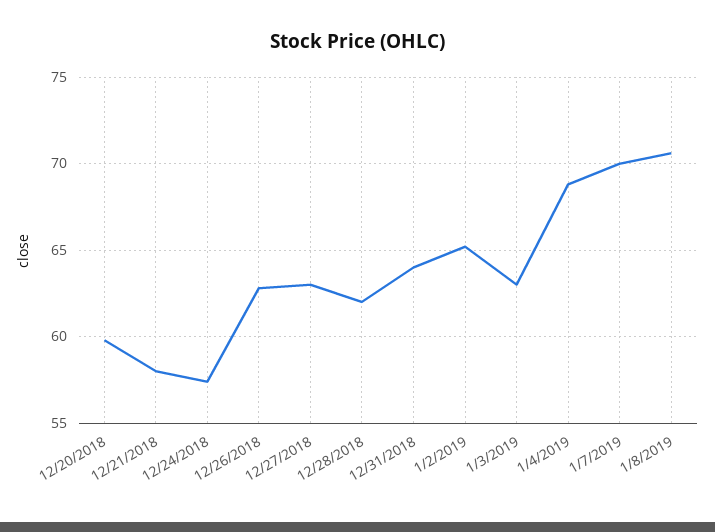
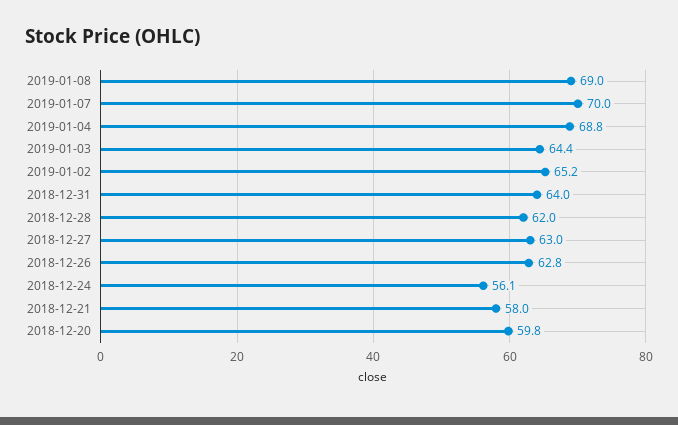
  {
    "12/20/2018": 59.8,
    "12/21/2018": 58,
-   "12/24/2018": 57.5,
+   "12/24/2018": 56.1,
    "12/26/2018": 62.8,
    "12/27/2018": 63,
    "12/28/2018": 62,
    "12/31/2018": 64,
    "1/2/2019": 65.2,
-   "1/3/2019": 63,
+   "1/3/2019": 64.4,
    "1/4/2019": 68.8,
    "1/7/2019": 70,
-   "1/8/2019": 70.5
+   "1/8/2019": 69
  }

